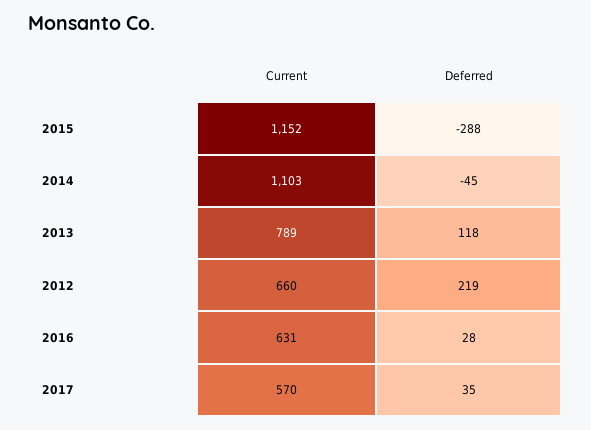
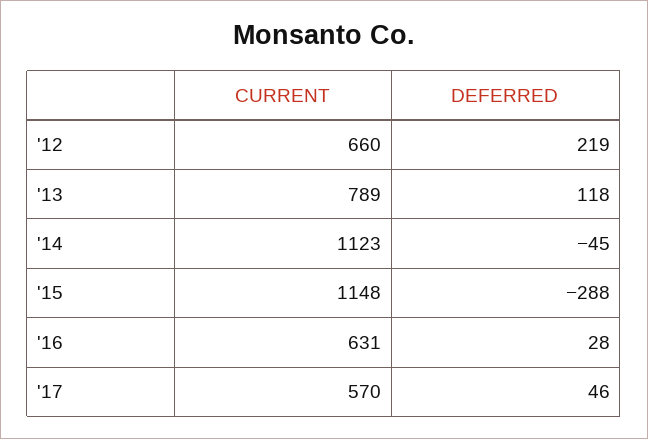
  {
    "Current": {
-     "2015": 1152,
+     "2015": 1148,
-     "2014": 1103,
+     "2014": 1123,
      "2013": 789,
      "2012": 660,
      "2016": 631,
      "2017": 570
    },
    "Deferred": {
      "2015": -288,
      "2014": -45,
      "2013": 118,
      "2012": 219,
      "2016": 28,
-     "2017": 35
+     "2017": 46
    }
  }

